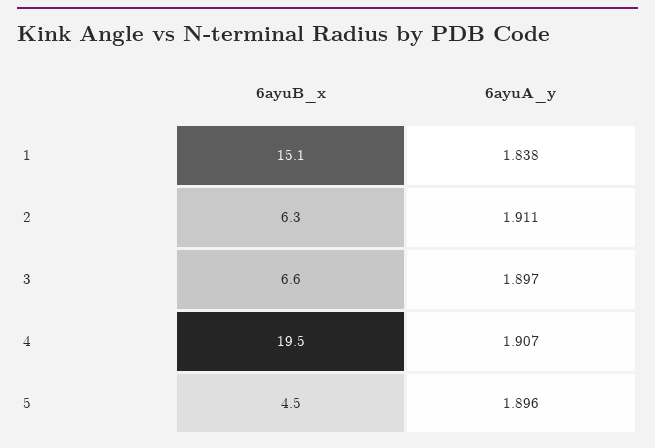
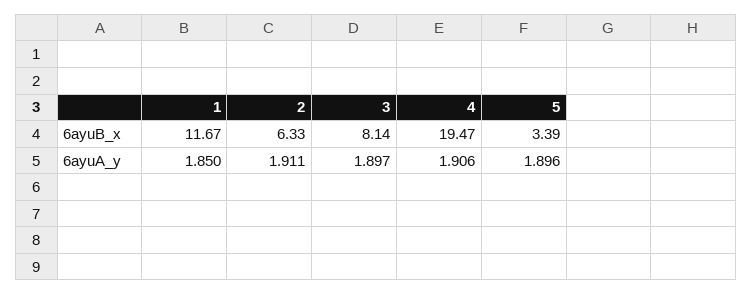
  {
    "6ayuB_x": {
-     "1": 15.1,
+     "1": 11.67,
      "2": 6.33,
-     "3": 6.6,
+     "3": 8.14,
      "4": 19.47,
-     "5": 4.5
+     "5": 3.39
    },
    "6ayuA_y": {
-     "1": 1.838,
+     "1": 1.85,
      "2": 1.911,
      "3": 1.897,
-     "4": 1.907,
+     "4": 1.906,
      "5": 1.896
    }
  }

